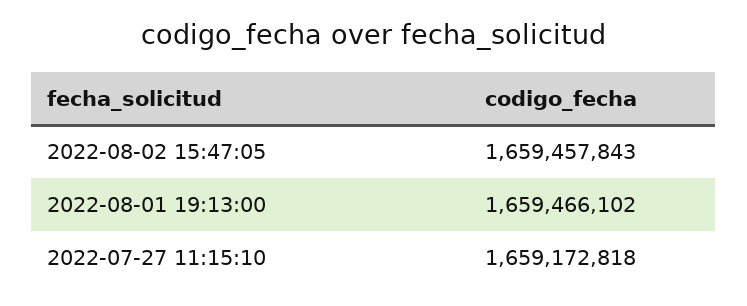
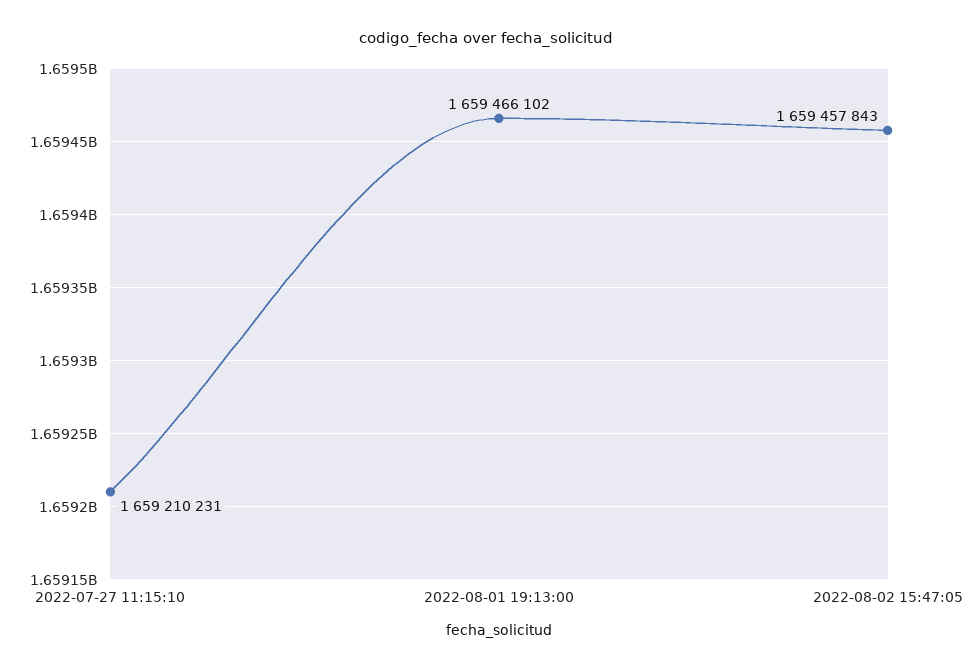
  {
    "2022-08-02 15:47:05": 1659457843,
    "2022-08-01 19:13:00": 1659466102,
-   "2022-07-27 11:15:10": 1659172818
+   "2022-07-27 11:15:10": 1659210231
  }

